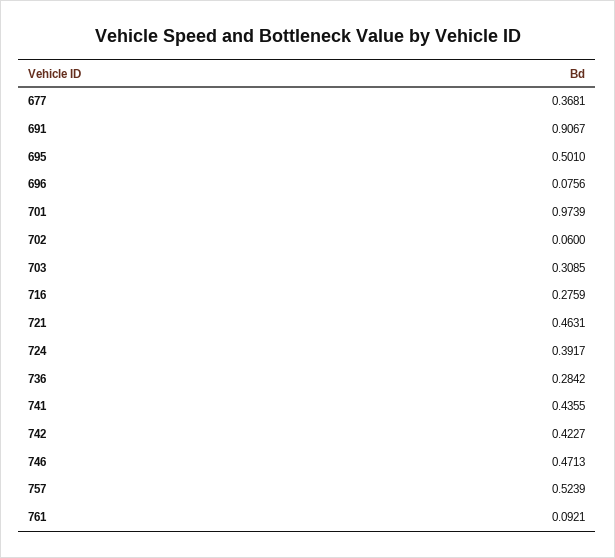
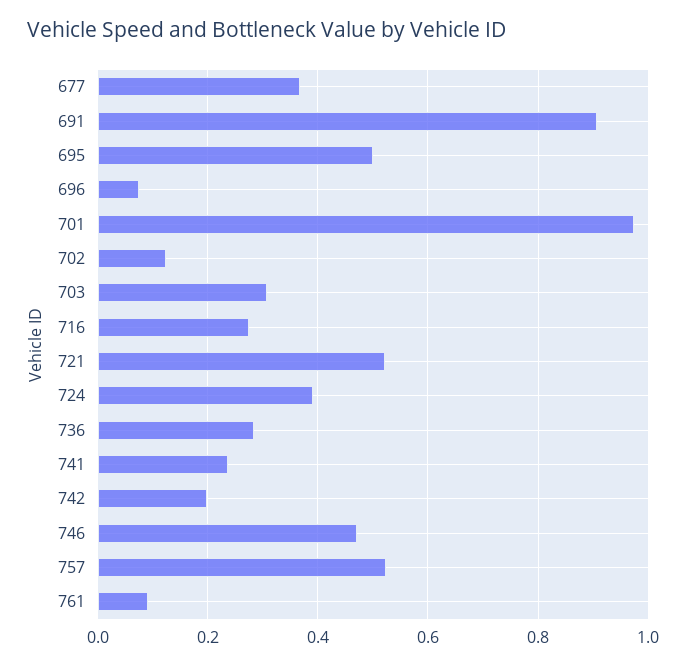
  {
    "677": 0.3681,
    "691": 0.9067,
    "695": 0.501,
    "696": 0.0756,
    "701": 0.9739,
-   "702": 0.06,
+   "702": 0.12,
    "703": 0.3085,
    "716": 0.2759,
-   "721": 0.4631,
+   "721": 0.52,
    "724": 0.3917,
    "736": 0.2842,
-   "741": 0.4355,
+   "741": 0.24,
-   "742": 0.4227,
+   "742": 0.2,
    "746": 0.4713,
    "757": 0.5239,
    "761": 0.0921
  }

